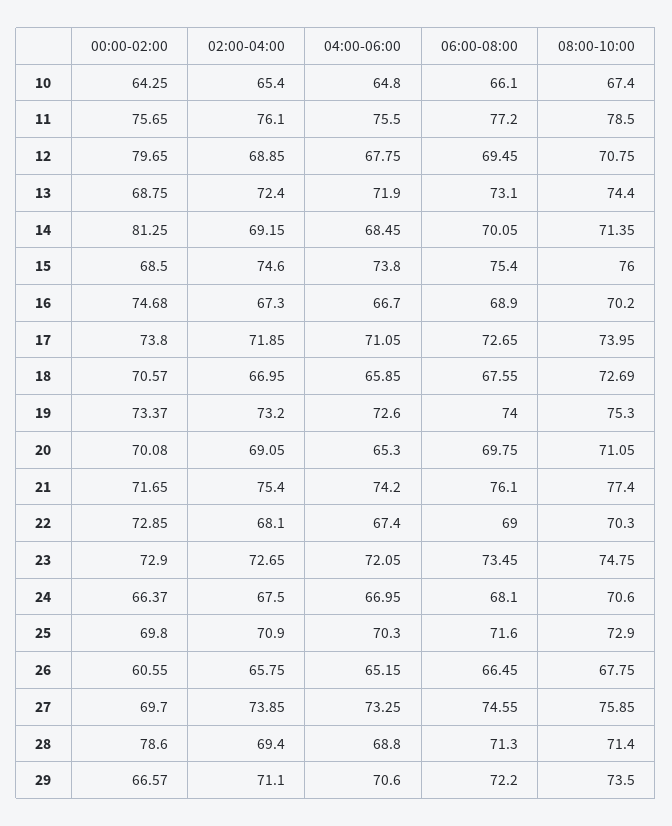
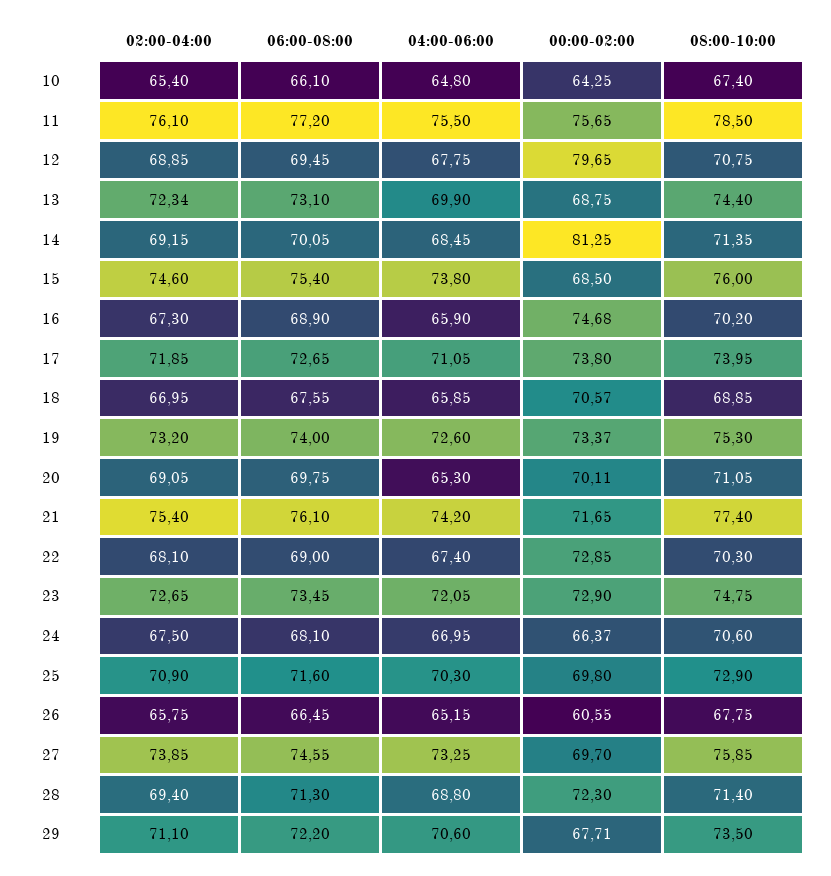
  {
    "00:00-02:00": {
      "10": 64.25,
      "11": 75.65,
      "12": 79.65,
      "13": 68.75,
      "14": 81.25,
      "15": 68.5,
      "16": 74.68,
      "17": 73.8,
      "18": 70.57,
      "19": 73.37,
-     "20": 70.08,
+     "20": 70.11,
      "21": 71.65,
      "22": 72.85,
      "23": 72.9,
      "24": 66.37,
      "25": 69.8,
      "26": 60.55,
      "27": 69.7,
-     "28": 78.6,
+     "28": 72.3,
-     "29": 66.57
+     "29": 67.71
    },
    "02:00-04:00": {
      "10": 65.4,
      "11": 76.1,
      "12": 68.85,
-     "13": 72.4,
+     "13": 72.34,
      "14": 69.15,
      "15": 74.6,
      "16": 67.3,
      "17": 71.85,
      "18": 66.95,
      "19": 73.2,
      "20": 69.05,
      "21": 75.4,
      "22": 68.1,
      "23": 72.65,
      "24": 67.5,
      "25": 70.9,
      "26": 65.75,
      "27": 73.85,
      "28": 69.4,
      "29": 71.1
    },
    "04:00-06:00": {
      "10": 64.8,
      "11": 75.5,
      "12": 67.75,
-     "13": 71.9,
+     "13": 69.9,
      "14": 68.45,
      "15": 73.8,
-     "16": 66.7,
+     "16": 65.9,
      "17": 71.05,
      "18": 65.85,
      "19": 72.6,
      "20": 65.3,
      "21": 74.2,
      "22": 67.4,
      "23": 72.05,
      "24": 66.95,
      "25": 70.3,
      "26": 65.15,
      "27": 73.25,
      "28": 68.8,
      "29": 70.6
    },
    "06:00-08:00": {
      "10": 66.1,
      "11": 77.2,
      "12": 69.45,
      "13": 73.1,
      "14": 70.05,
      "15": 75.4,
      "16": 68.9,
      "17": 72.65,
      "18": 67.55,
      "19": 74,
      "20": 69.75,
      "21": 76.1,
      "22": 69,
      "23": 73.45,
      "24": 68.1,
      "25": 71.6,
      "26": 66.45,
      "27": 74.55,
      "28": 71.3,
      "29": 72.2
    },
    "08:00-10:00": {
      "10": 67.4,
      "11": 78.5,
      "12": 70.75,
      "13": 74.4,
      "14": 71.35,
      "15": 76,
      "16": 70.2,
      "17": 73.95,
-     "18": 72.69,
+     "18": 68.85,
      "19": 75.3,
      "20": 71.05,
      "21": 77.4,
      "22": 70.3,
      "23": 74.75,
      "24": 70.6,
      "25": 72.9,
      "26": 67.75,
      "27": 75.85,
      "28": 71.4,
      "29": 73.5
    }
  }

